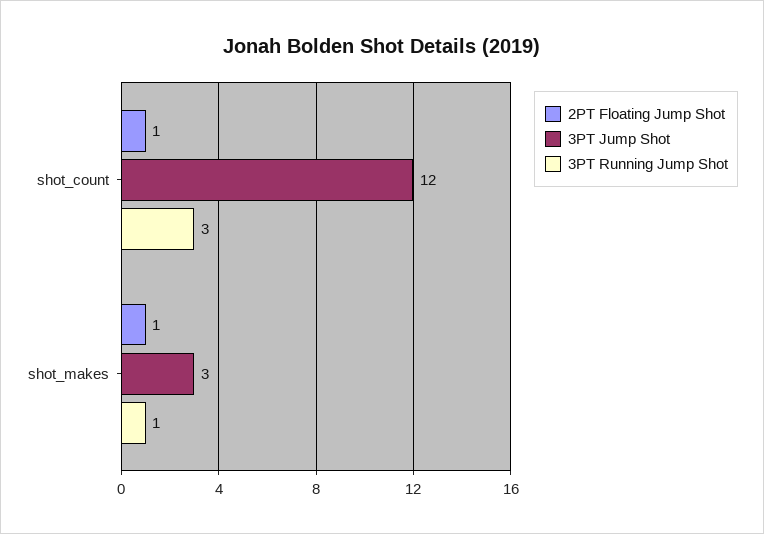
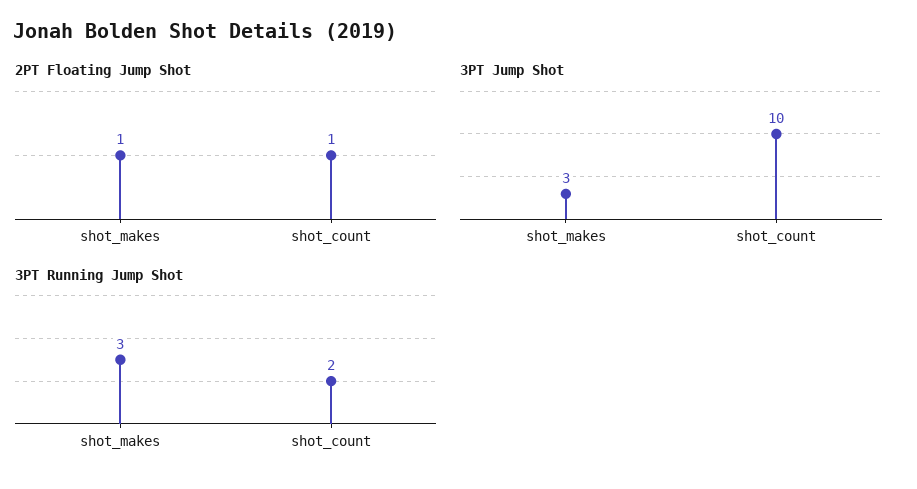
  {
    "2PT Floating Jump Shot": {
      "shot_count": 1,
      "shot_makes": 1
    },
    "3PT Jump Shot": {
-     "shot_count": 12,
+     "shot_count": 10,
      "shot_makes": 3
    },
    "3PT Running Jump Shot": {
-     "shot_count": 3,
+     "shot_count": 2,
-     "shot_makes": 1
+     "shot_makes": 3
    }
  }

